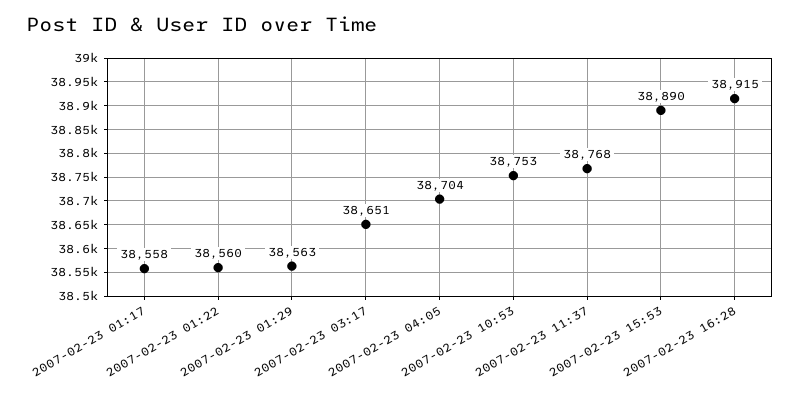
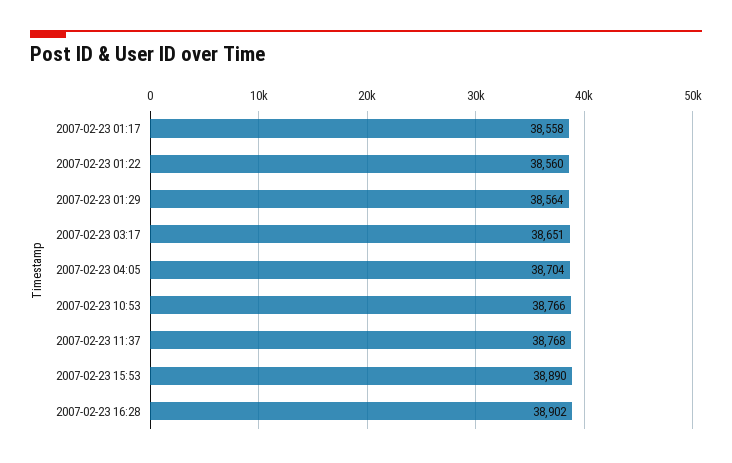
  {
    "2007-02-23 01:17": 38558,
    "2007-02-23 01:22": 38560,
-   "2007-02-23 01:29": 38563,
+   "2007-02-23 01:29": 38564,
    "2007-02-23 03:17": 38651,
    "2007-02-23 04:05": 38704,
-   "2007-02-23 10:53": 38753,
+   "2007-02-23 10:53": 38766,
    "2007-02-23 11:37": 38768,
    "2007-02-23 15:53": 38890,
-   "2007-02-23 16:28": 38915
+   "2007-02-23 16:28": 38902
  }

